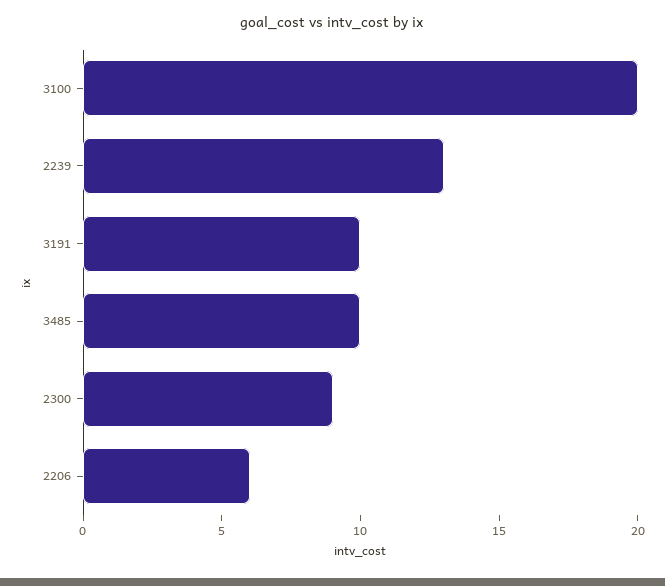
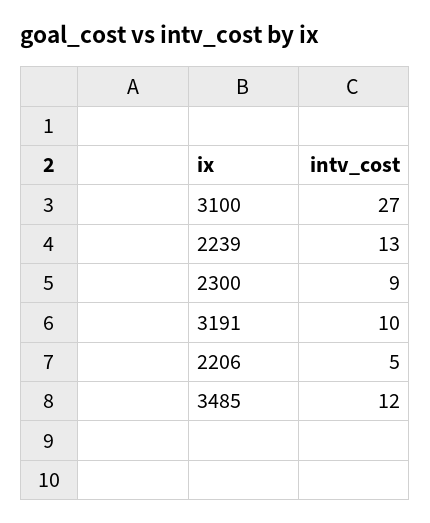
  {
-   "3100": 20,
+   "3100": 27,
    "2239": 13,
    "3191": 10,
-   "3485": 10,
+   "3485": 12,
    "2300": 9,
-   "2206": 6
+   "2206": 5
  }

